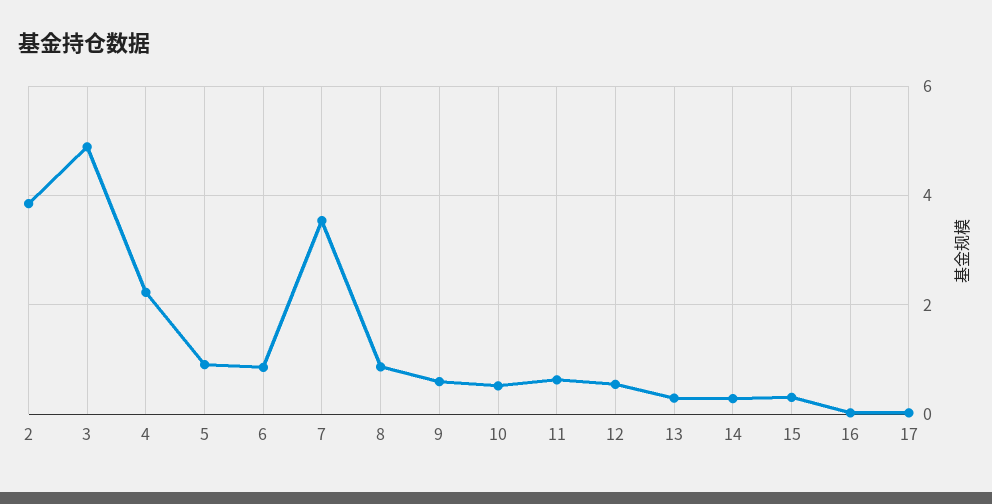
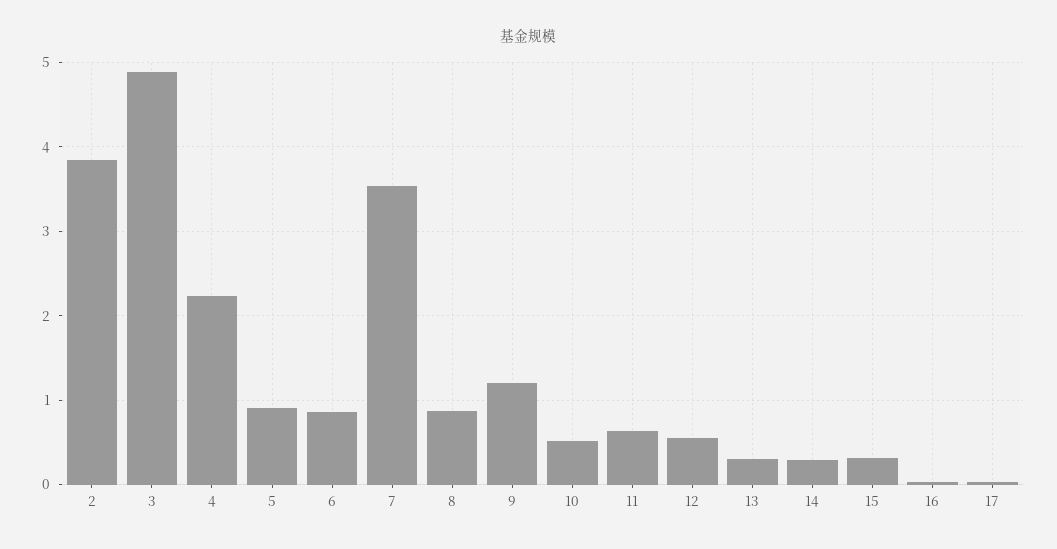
  {
    "2": 3.9,
    "3": 4.9,
    "4": 2.2,
    "5": 0.9,
    "6": 0.9,
    "7": 3.5,
    "8": 0.9,
-   "9": 0.6,
+   "9": 1.2,
    "10": 0.5,
    "11": 0.6,
    "12": 0.6,
    "13": 0.3,
    "14": 0.3,
    "15": 0.3,
    "16": 0,
    "17": 0
  }

